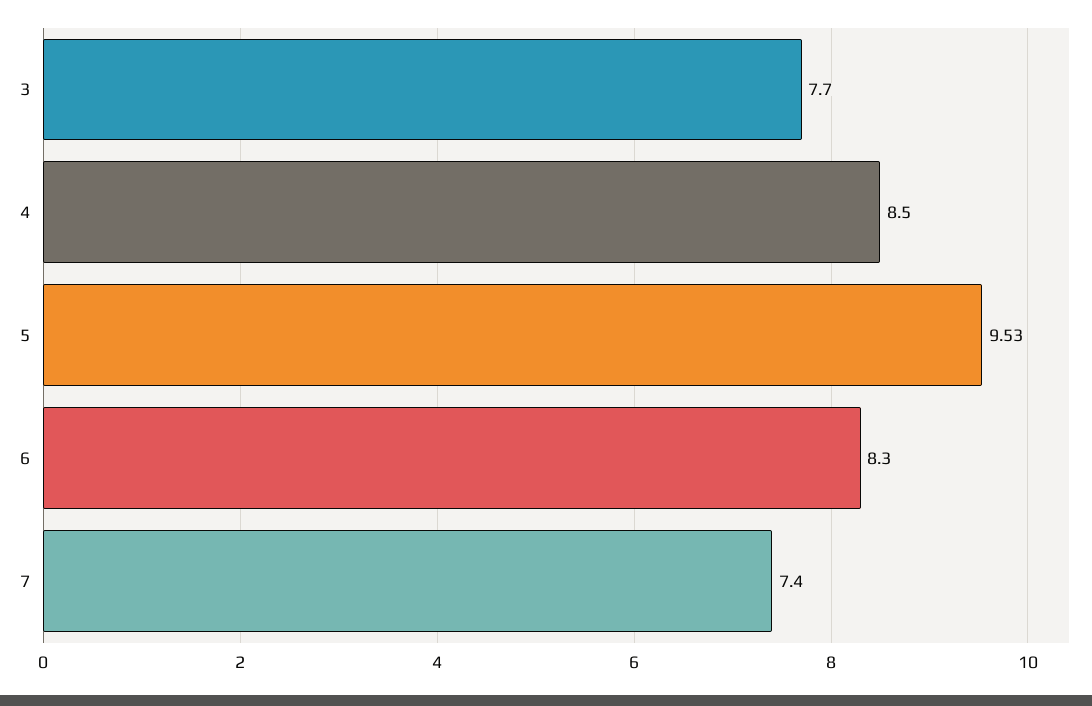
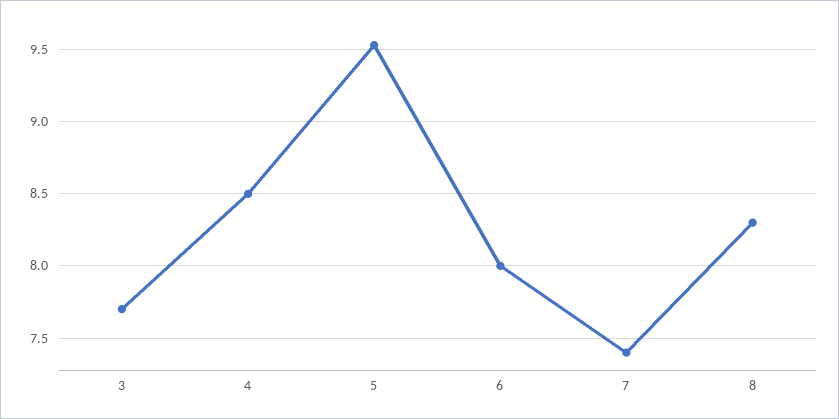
  {
    "3": 7.7,
    "4": 8.5,
    "5": 9.53,
-   "6": 8.3,
+   "6": 8,
-   "7": 7.4
+   "7": 7.4,
+   "8": 8.3
  }

